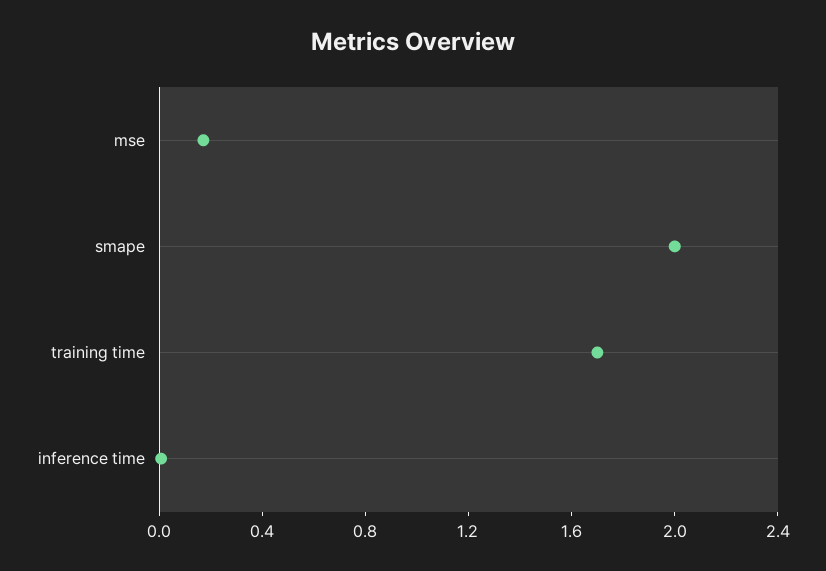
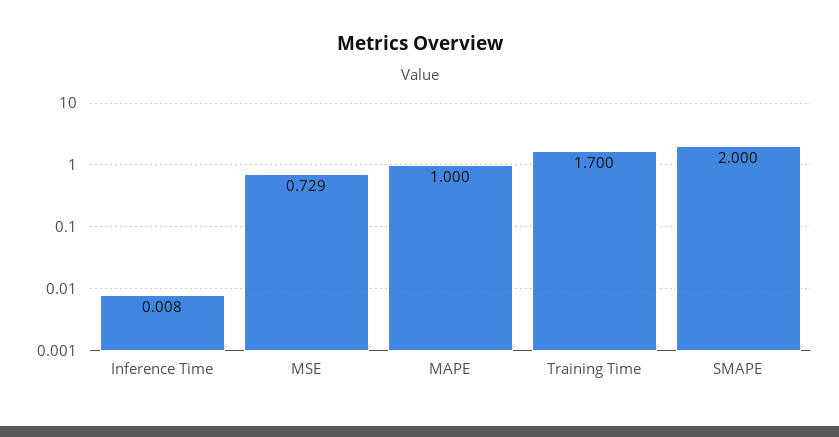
  {
-   "mse": 0.2,
+   "mse": 0.729,
    "smape": 2,
    "training time": 1.7,
-   "inference time": 0.008
+   "inference time": 0.008,
+   "MAPE": 1
  }

